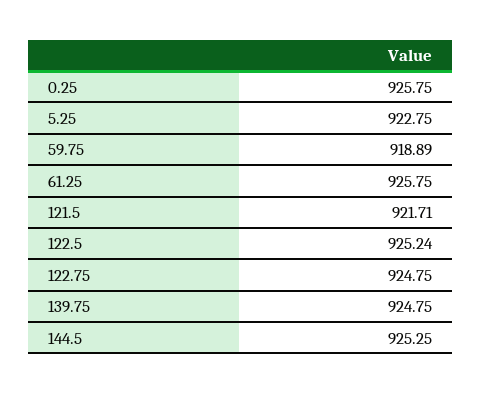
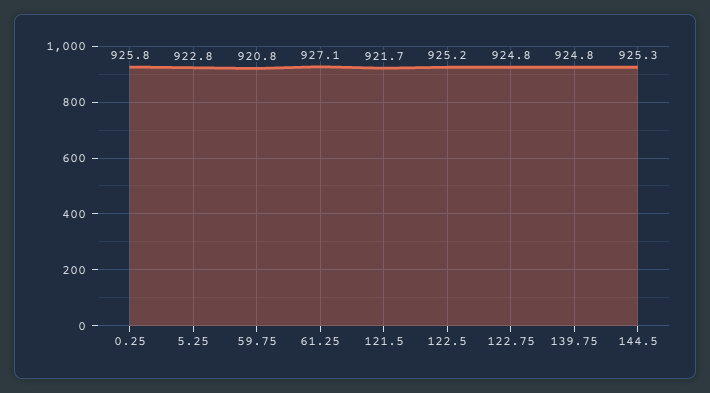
  {
    "0.25": 925.75,
    "5.25": 922.75,
-   "59.75": 918.89,
+   "59.75": 920.8,
-   "61.25": 925.75,
+   "61.25": 927.1,
    "121.5": 921.71,
    "122.5": 925.24,
    "122.75": 924.75,
    "139.75": 924.75,
    "144.5": 925.25
  }

